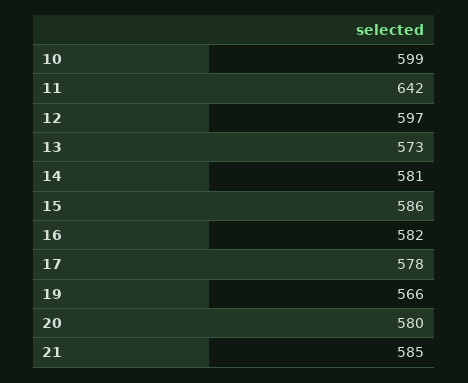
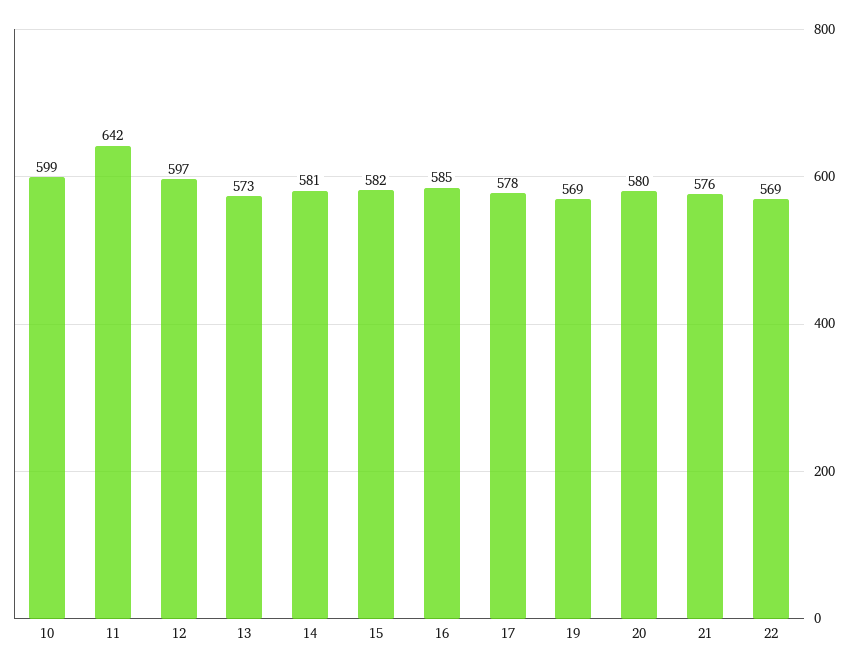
  {
    "10": 599,
    "11": 642,
    "12": 597,
    "13": 573,
    "14": 581,
-   "15": 586,
+   "15": 582,
-   "16": 582,
+   "16": 585,
    "17": 578,
-   "19": 566,
+   "19": 569,
    "20": 580,
-   "21": 585
+   "21": 576,
+   "22": 569
  }

